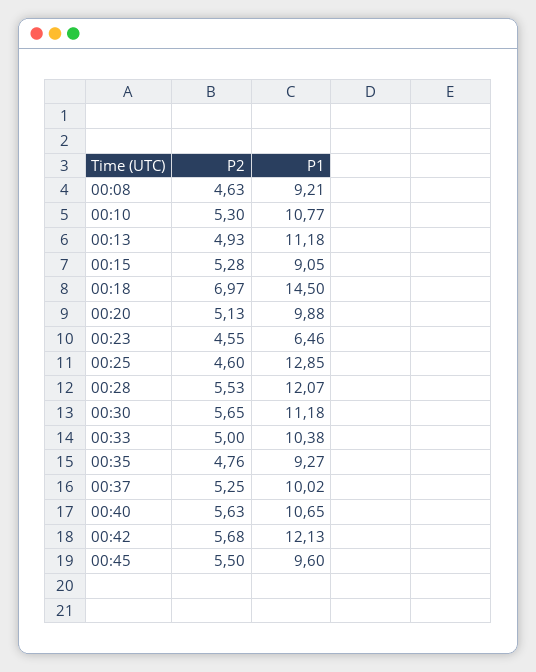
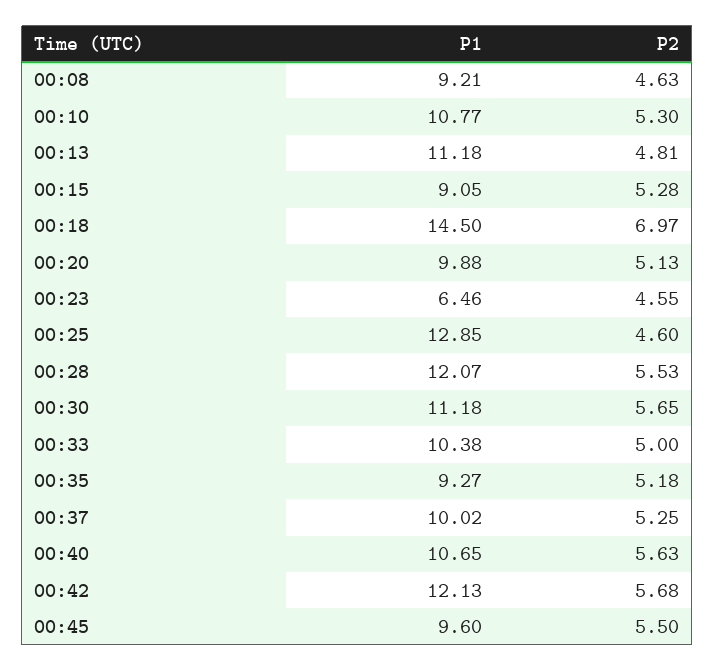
  {
    "P2": {
      "00:08": 4.63,
      "00:10": 5.3,
-     "00:13": 4.93,
+     "00:13": 4.81,
      "00:15": 5.28,
      "00:18": 6.97,
      "00:20": 5.13,
      "00:23": 4.55,
      "00:25": 4.6,
      "00:28": 5.53,
      "00:30": 5.65,
      "00:33": 5,
-     "00:35": 4.76,
+     "00:35": 5.18,
      "00:37": 5.25,
      "00:40": 5.63,
      "00:42": 5.68,
      "00:45": 5.5
    },
    "P1": {
      "00:08": 9.21,
      "00:10": 10.77,
      "00:13": 11.18,
      "00:15": 9.05,
      "00:18": 14.5,
      "00:20": 9.88,
      "00:23": 6.46,
      "00:25": 12.85,
      "00:28": 12.07,
      "00:30": 11.18,
      "00:33": 10.38,
      "00:35": 9.27,
      "00:37": 10.02,
      "00:40": 10.65,
      "00:42": 12.13,
      "00:45": 9.6
    }
  }

